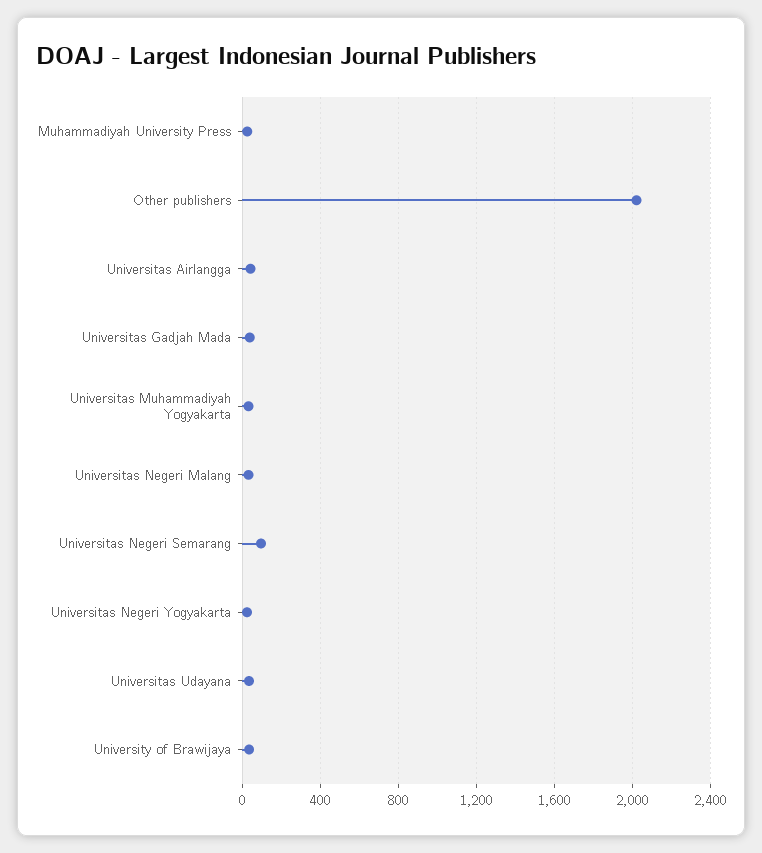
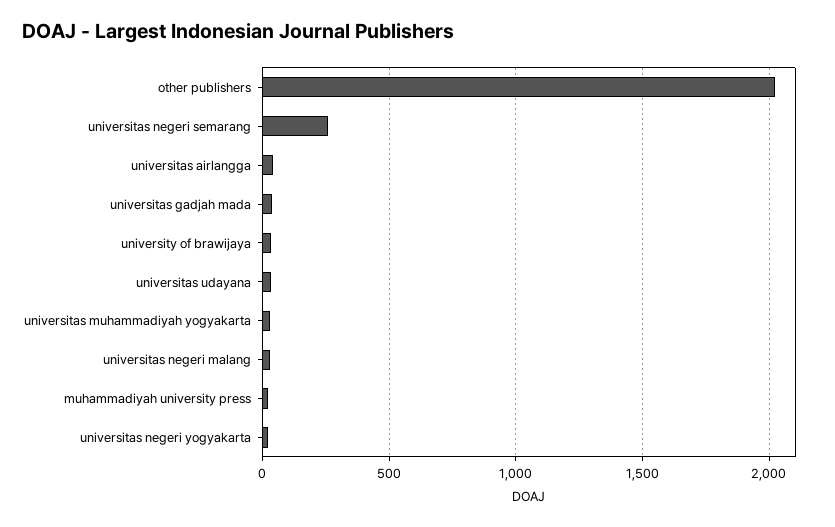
  {
    "Muhammadiyah University Press": 0,
    "Other publishers": 2000,
    "Universitas Airlangga": 50,
    "Universitas Gadjah Mada": 50,
    "Universitas Muhammadiyah Yogyakarta": 50,
    "Universitas Negeri Malang": 50,
-   "Universitas Negeri Semarang": 100,
+   "Universitas Negeri Semarang": 250,
    "Universitas Negeri Yogyakarta": 0,
    "Universitas Udayana": 50,
    "University of Brawijaya": 50
  }

